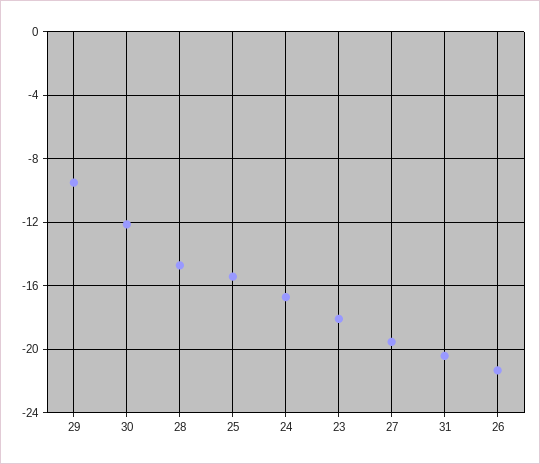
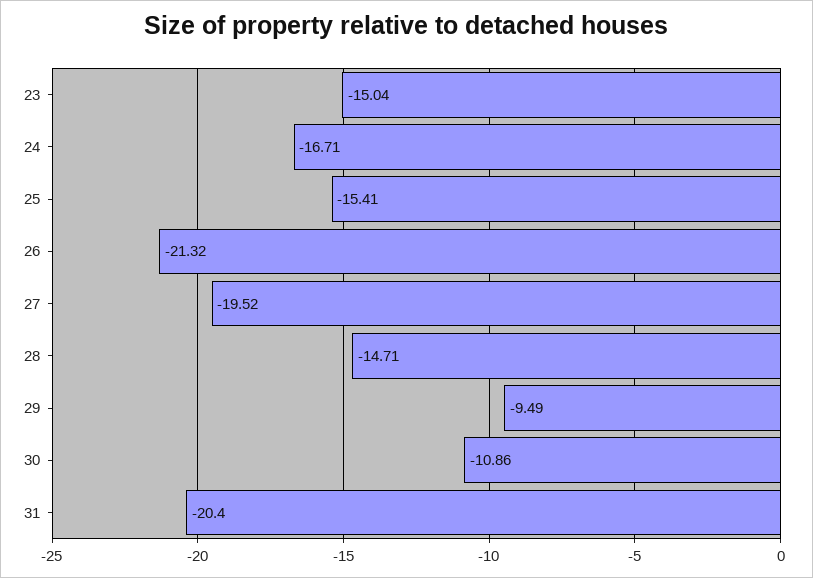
  {
    "29": -9.49,
-   "30": -12,
+   "30": -10.86,
    "28": -14.71,
    "25": -15.41,
    "24": -16.71,
-   "23": -18,
+   "23": -15.04,
    "27": -19.52,
    "31": -20.4,
    "26": -21.32
  }

